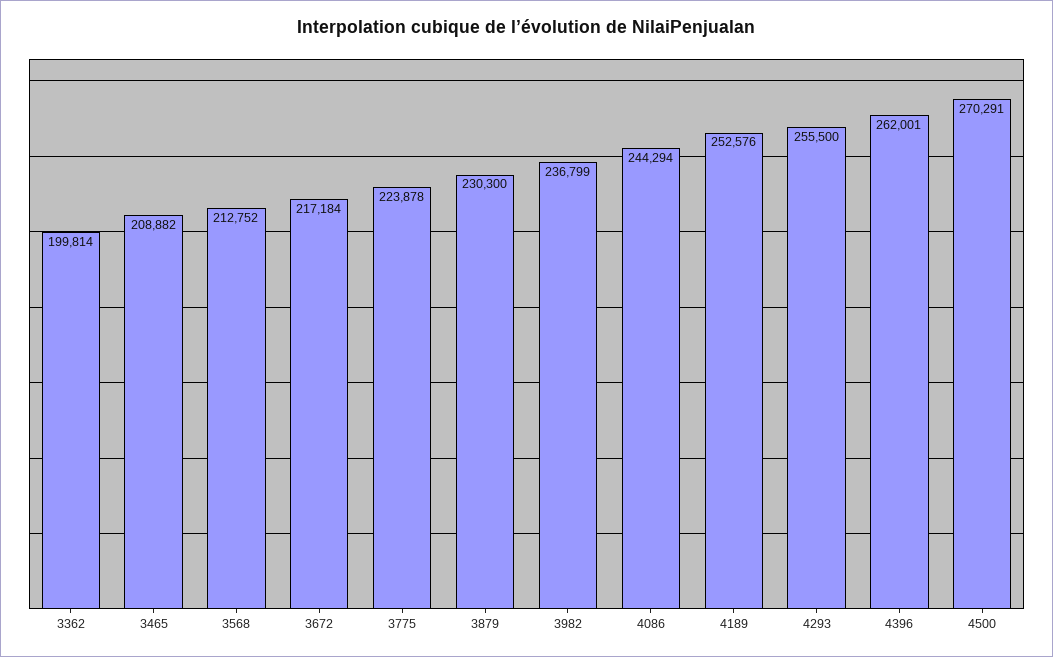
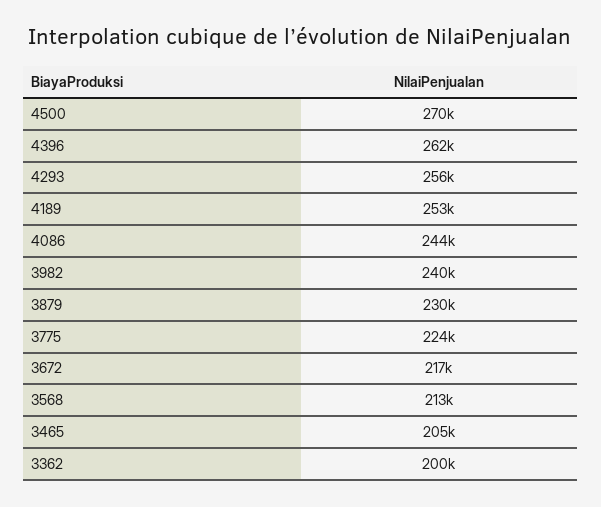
  {
    "3362": 199814,
-   "3465": 208882,
+   "3465": 205000,
    "3568": 212752,
    "3672": 217184,
    "3775": 223878,
    "3879": 230300,
-   "3982": 236799,
+   "3982": 240000,
    "4086": 244294,
    "4189": 252576,
    "4293": 255500,
    "4396": 262001,
    "4500": 270291
  }

